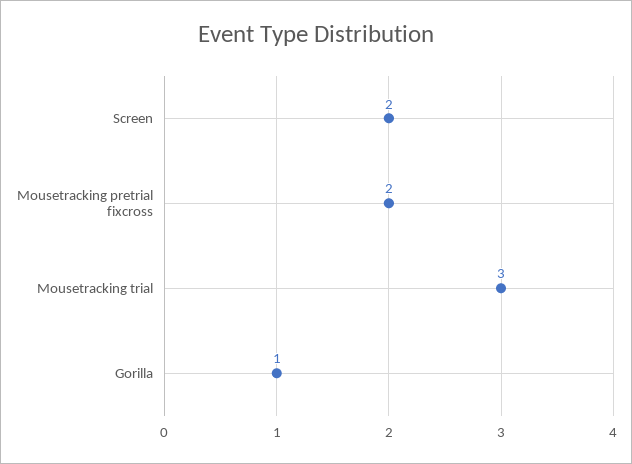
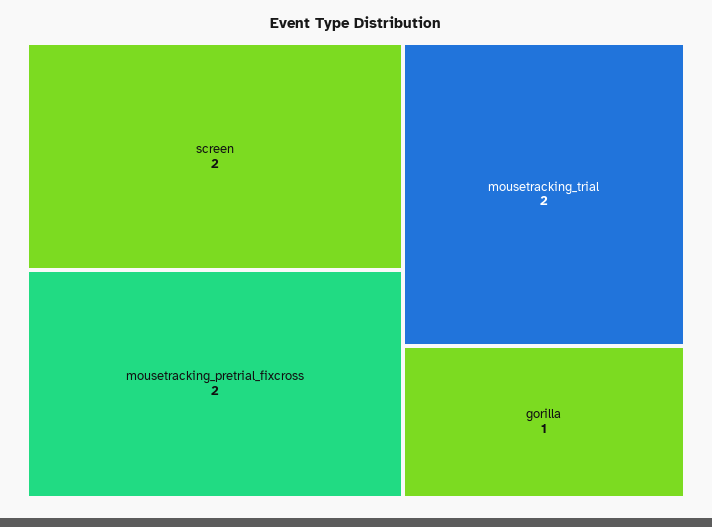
  {
    "Screen": 2,
    "Mousetracking pretrial fixcross": 2,
-   "Mousetracking trial": 3,
+   "Mousetracking trial": 2,
    "Gorilla": 1
  }

